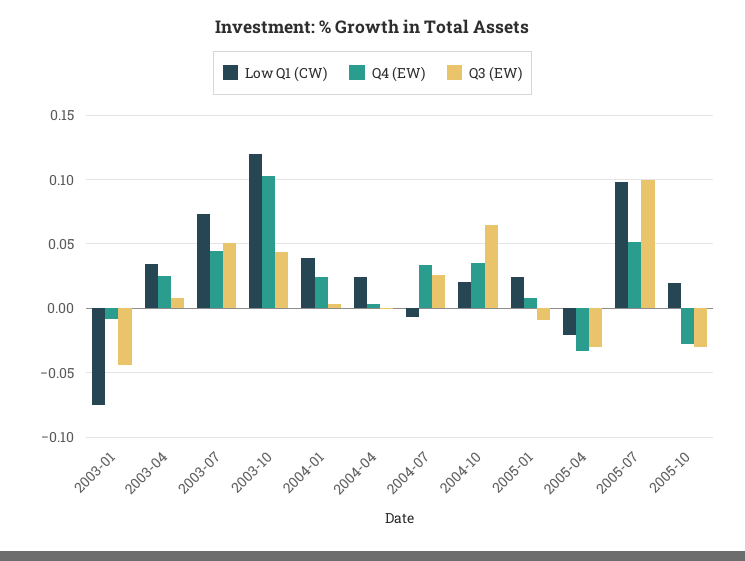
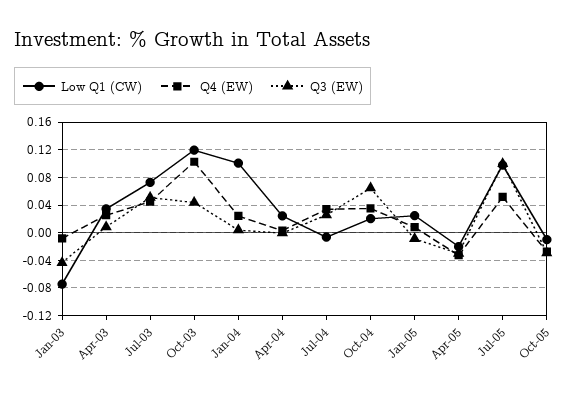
  {
    "Low Q1 (CW)": {
      "2003-01": -0.075,
      "2003-04": 0.035,
      "2003-07": 0.075,
      "2003-10": 0.12,
-     "2004-01": 0.04,
+     "2004-01": 0.1,
      "2004-04": 0.025,
      "2004-07": -0.005,
      "2004-10": 0.02,
      "2005-01": 0.025,
      "2005-04": -0.02,
      "2005-07": 0.1,
-     "2005-10": 0.02
+     "2005-10": -0.01
    },
    "Q4 (EW)": {
      "2003-01": -0.01,
      "2003-04": 0.025,
      "2003-07": 0.045,
      "2003-10": 0.105,
      "2004-01": 0.025,
      "2004-04": 0.005,
      "2004-07": 0.035,
      "2004-10": 0.035,
      "2005-01": 0.01,
      "2005-04": -0.035,
      "2005-07": 0.05,
      "2005-10": -0.03
    },
    "Q3 (EW)": {
      "2003-01": -0.045,
      "2003-04": 0.01,
      "2003-07": 0.05,
      "2003-10": 0.045,
      "2004-01": 0.005,
      "2004-04": 0,
      "2004-07": 0.025,
      "2004-10": 0.065,
      "2005-01": -0.01,
      "2005-04": -0.03,
      "2005-07": 0.1,
      "2005-10": -0.03
    }
  }

